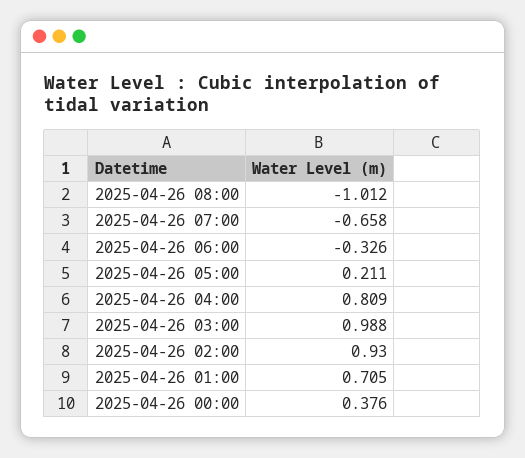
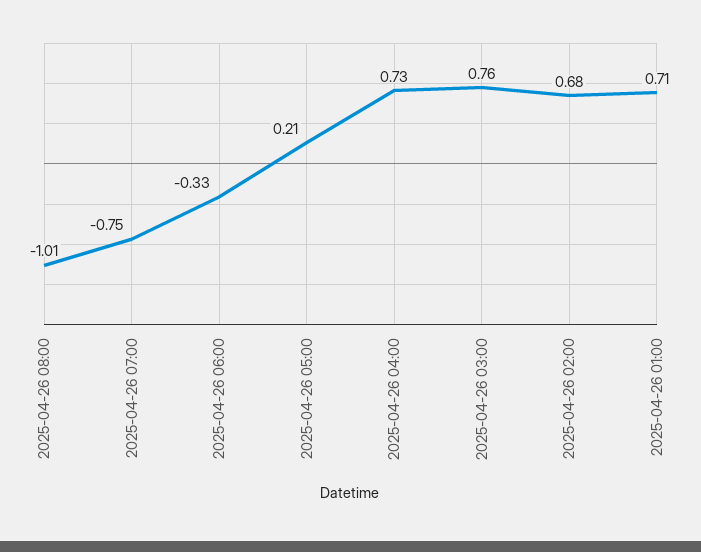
  {
    "2025-04-26 08:00": -1.012,
-   "2025-04-26 07:00": -0.658,
+   "2025-04-26 07:00": -0.75,
    "2025-04-26 06:00": -0.326,
    "2025-04-26 05:00": 0.211,
-   "2025-04-26 04:00": 0.809,
+   "2025-04-26 04:00": 0.73,
-   "2025-04-26 03:00": 0.988,
+   "2025-04-26 03:00": 0.76,
-   "2025-04-26 02:00": 0.93,
+   "2025-04-26 02:00": 0.68,
-   "2025-04-26 01:00": 0.705,
+   "2025-04-26 01:00": 0.705
-   "2025-04-26 00:00": 0.376
  }

